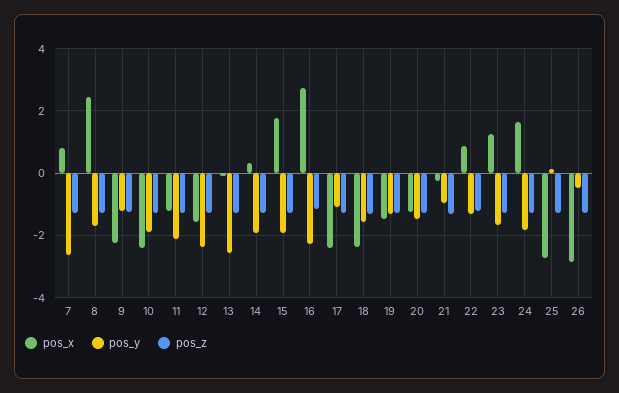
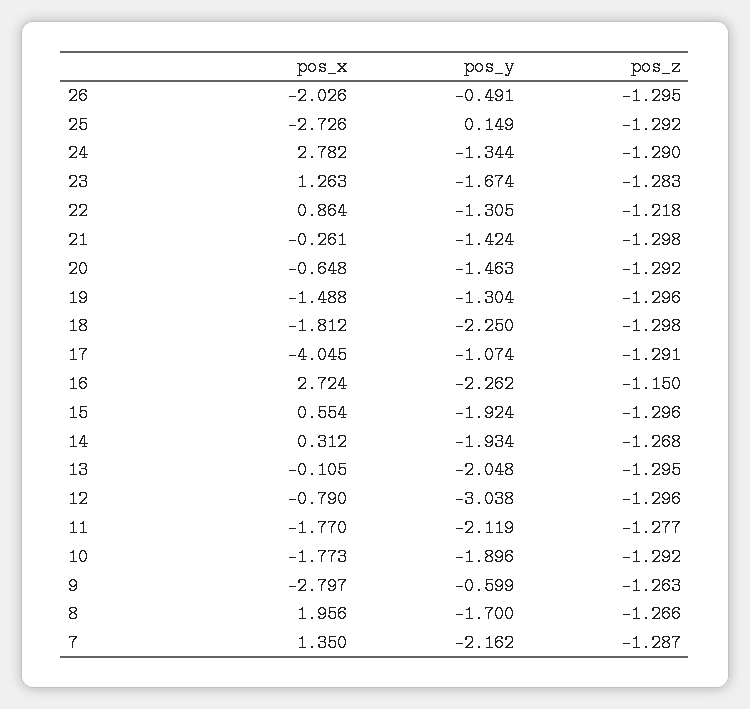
  {
    "pos_x": {
-     "7": 0.8,
+     "7": 1.35,
-     "8": 2.4,
+     "8": 1.956,
-     "9": -2.2,
+     "9": -2.797,
-     "10": -2.4,
+     "10": -1.773,
-     "11": -1.2,
+     "11": -1.77,
-     "12": -1.6,
+     "12": -0.79,
      "13": -0.105,
      "14": 0.312,
-     "15": 1.8,
+     "15": 0.554,
      "16": 2.724,
-     "17": -2.4,
+     "17": -4.045,
-     "18": -2.4,
+     "18": -1.812,
      "19": -1.488,
-     "20": -1.2,
+     "20": -0.648,
      "21": -0.261,
      "22": 0.864,
      "23": 1.263,
-     "24": 1.6,
+     "24": 2.782,
      "25": -2.726,
-     "26": -2.8
+     "26": -2.026
    },
    "pos_y": {
-     "7": -2.6,
+     "7": -2.162,
      "8": -1.7,
-     "9": -1.2,
+     "9": -0.599,
      "10": -1.896,
      "11": -2.119,
-     "12": -2.4,
+     "12": -3.038,
-     "13": -2.6,
+     "13": -2.048,
      "14": -1.934,
      "15": -1.924,
      "16": -2.262,
      "17": -1.074,
-     "18": -1.6,
+     "18": -2.25,
      "19": -1.304,
      "20": -1.463,
-     "21": -1,
+     "21": -1.424,
      "22": -1.305,
      "23": -1.674,
-     "24": -1.8,
+     "24": -1.344,
      "25": 0.149,
      "26": -0.491
    },
    "pos_z": {
      "7": -1.287,
      "8": -1.266,
      "9": -1.263,
      "10": -1.292,
      "11": -1.277,
      "12": -1.296,
      "13": -1.295,
      "14": -1.268,
      "15": -1.296,
      "16": -1.15,
      "17": -1.291,
      "18": -1.298,
      "19": -1.296,
      "20": -1.292,
      "21": -1.298,
      "22": -1.218,
      "23": -1.283,
      "24": -1.29,
      "25": -1.292,
      "26": -1.295
    }
  }

